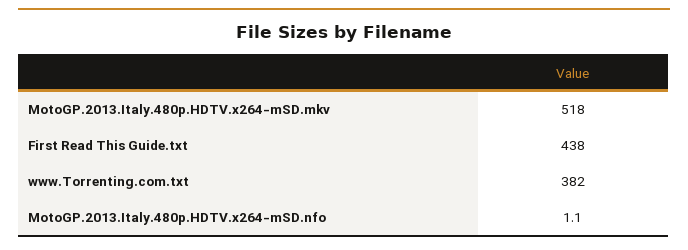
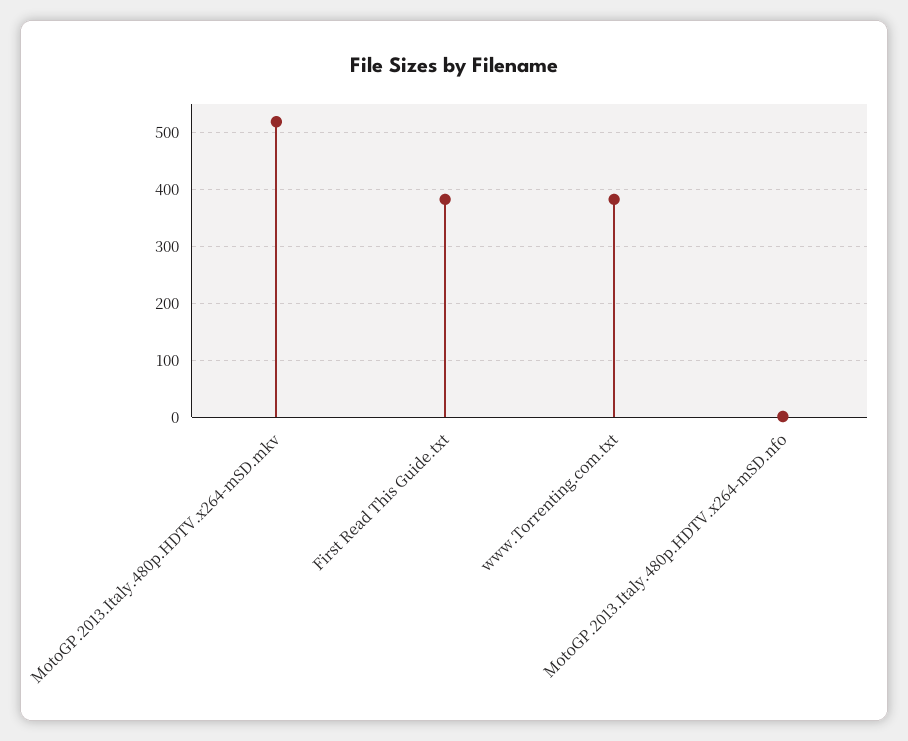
  {
    "MotoGP.2013.Italy.480p.HDTV.x264-mSD.mkv": 518,
-   "First Read This Guide.txt": 438,
+   "First Read This Guide.txt": 380,
    "www.Torrenting.com.txt": 382,
    "MotoGP.2013.Italy.480p.HDTV.x264-mSD.nfo": 1.1
  }

